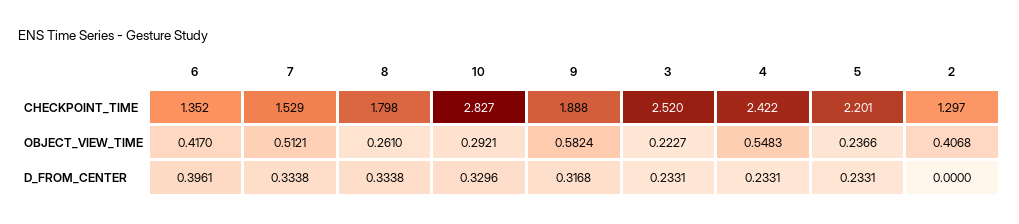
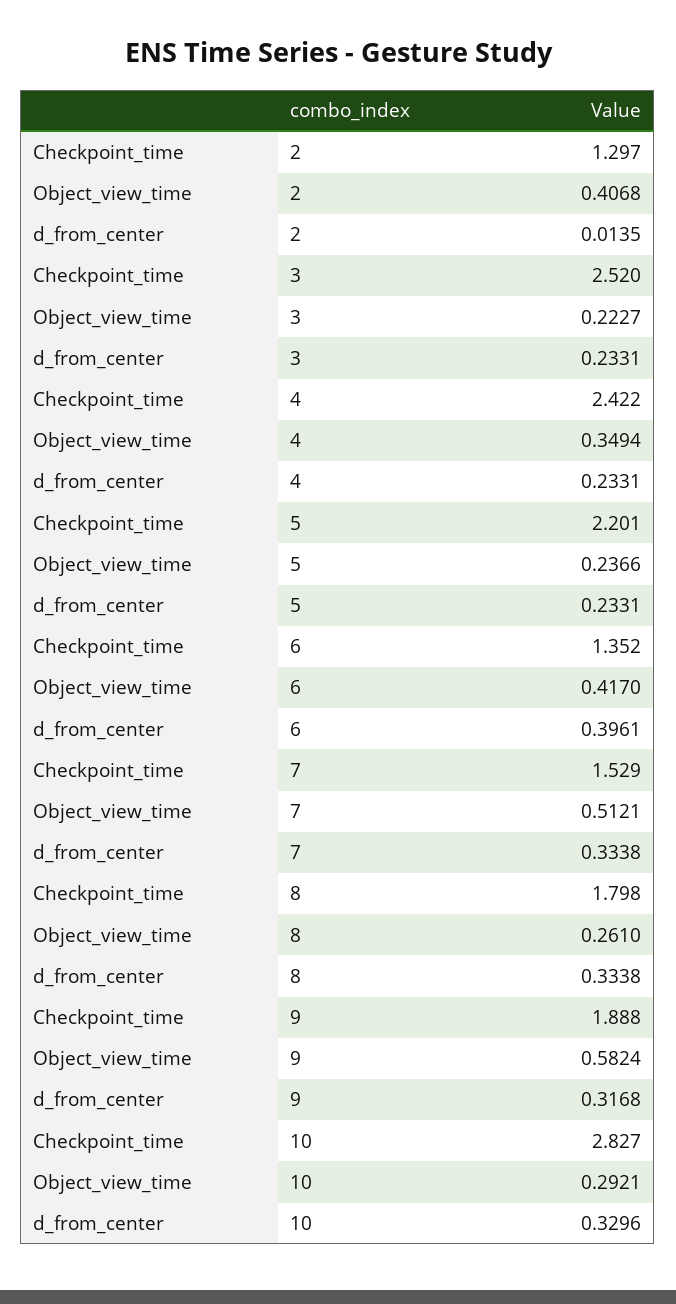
  {
    "6": {
      "CHECKPOINT_TIME": 1.352,
      "OBJECT_VIEW_TIME": 0.417,
      "D_FROM_CENTER": 0.3961
    },
    "7": {
      "CHECKPOINT_TIME": 1.529,
      "OBJECT_VIEW_TIME": 0.5121,
      "D_FROM_CENTER": 0.3338
    },
    "8": {
      "CHECKPOINT_TIME": 1.798,
      "OBJECT_VIEW_TIME": 0.261,
      "D_FROM_CENTER": 0.3338
    },
    "10": {
      "CHECKPOINT_TIME": 2.827,
      "OBJECT_VIEW_TIME": 0.2921,
      "D_FROM_CENTER": 0.3296
    },
    "9": {
      "CHECKPOINT_TIME": 1.888,
      "OBJECT_VIEW_TIME": 0.5824,
      "D_FROM_CENTER": 0.3168
    },
    "3": {
      "CHECKPOINT_TIME": 2.52,
      "OBJECT_VIEW_TIME": 0.2227,
      "D_FROM_CENTER": 0.2331
    },
    "4": {
      "CHECKPOINT_TIME": 2.422,
-     "OBJECT_VIEW_TIME": 0.5483,
+     "OBJECT_VIEW_TIME": 0.3494,
      "D_FROM_CENTER": 0.2331
    },
    "5": {
      "CHECKPOINT_TIME": 2.201,
      "OBJECT_VIEW_TIME": 0.2366,
      "D_FROM_CENTER": 0.2331
    },
    "2": {
      "CHECKPOINT_TIME": 1.297,
      "OBJECT_VIEW_TIME": 0.4068,
-     "D_FROM_CENTER": 0
+     "D_FROM_CENTER": 0.0135
    }
  }

